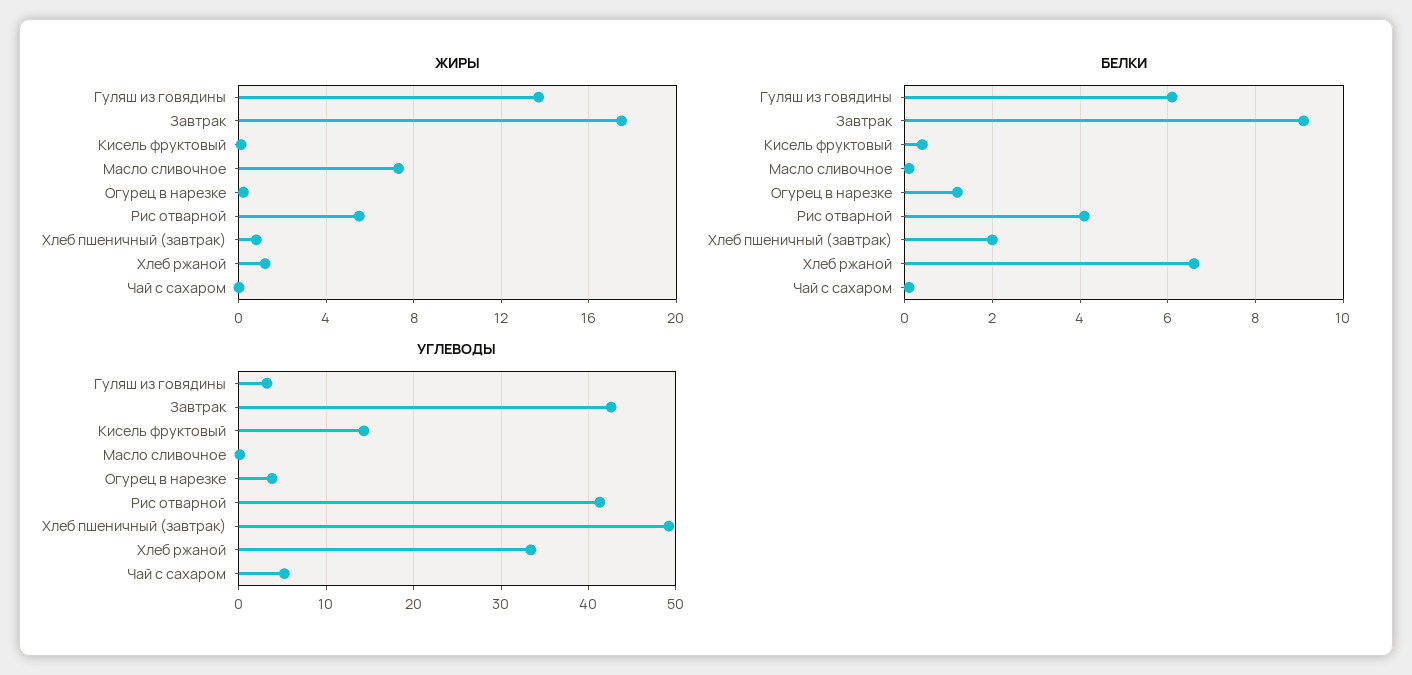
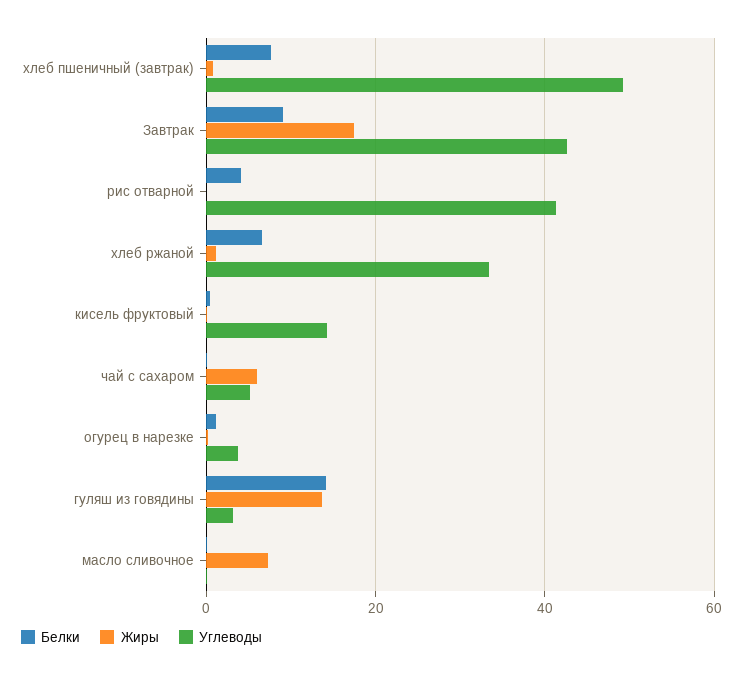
  {
    "ЖИРЫ": {
      "Гуляш из говядины": 13.5,
      "Завтрак": 17.5,
      "Кисель фруктовый": 0,
      "Масло сливочное": 7.5,
      "Огурец в нарезке": 0,
-     "Рис отварной": 5.5,
+     "Рис отварной": 0,
      "Хлеб пшеничный (завтрак)": 1,
      "Хлеб ржаной": 1,
-     "Чай с сахаром": 0
+     "Чай с сахаром": 6
    },
    "БЕЛКИ": {
-     "Гуляш из говядины": 6,
+     "Гуляш из говядины": 14,
      "Завтрак": 9,
      "Кисель фруктовый": 0.5,
      "Масло сливочное": 0,
      "Огурец в нарезке": 1,
      "Рис отварной": 4,
-     "Хлеб пшеничный (завтрак)": 2,
+     "Хлеб пшеничный (завтрак)": 8,
      "Хлеб ржаной": 6.5,
      "Чай с сахаром": 0
    },
    "УГЛЕВОДЫ": {
      "Гуляш из говядины": 3,
      "Завтрак": 43,
      "Кисель фруктовый": 14,
      "Масло сливочное": 0,
      "Огурец в нарезке": 4,
      "Рис отварной": 41,
      "Хлеб пшеничный (завтрак)": 49,
      "Хлеб ржаной": 33,
      "Чай с сахаром": 5
    }
  }

